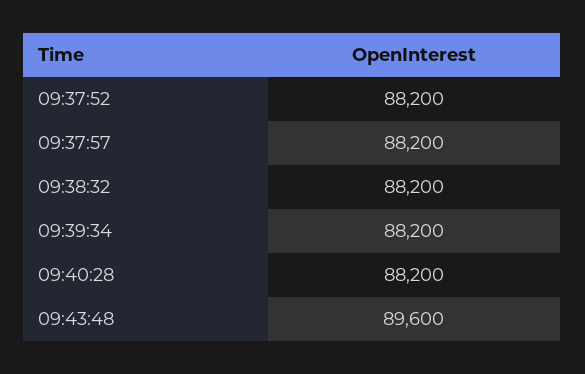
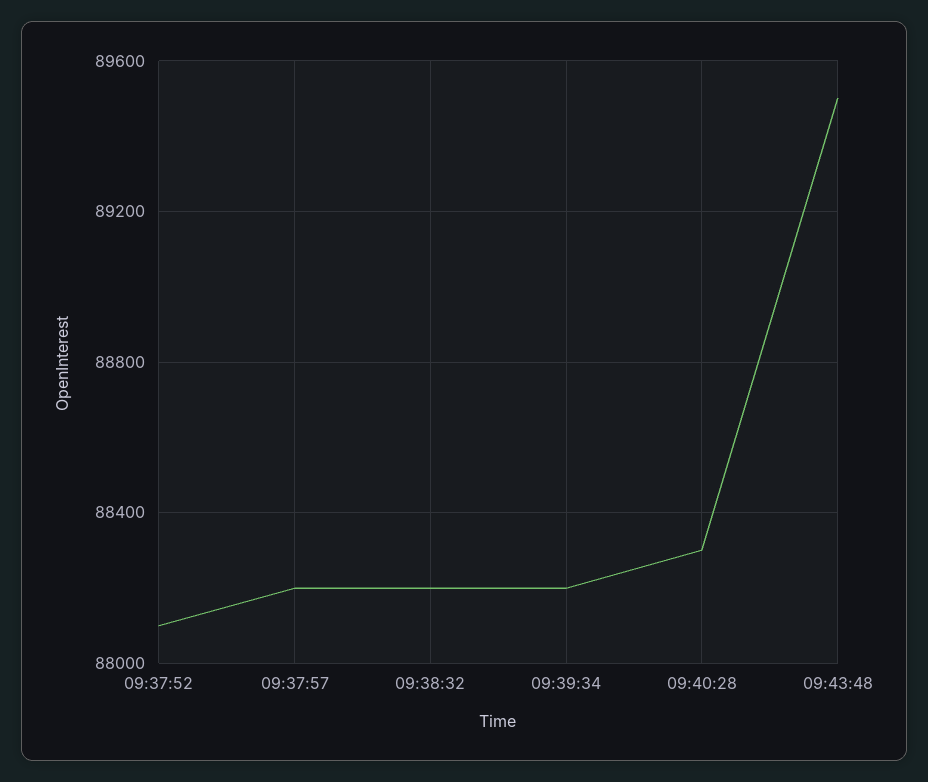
  {
-   "09:37:52": 88200,
+   "09:37:52": 88100,
    "09:37:57": 88200,
    "09:38:32": 88200,
    "09:39:34": 88200,
-   "09:40:28": 88200,
+   "09:40:28": 88300,
-   "09:43:48": 89600
+   "09:43:48": 89500
  }

